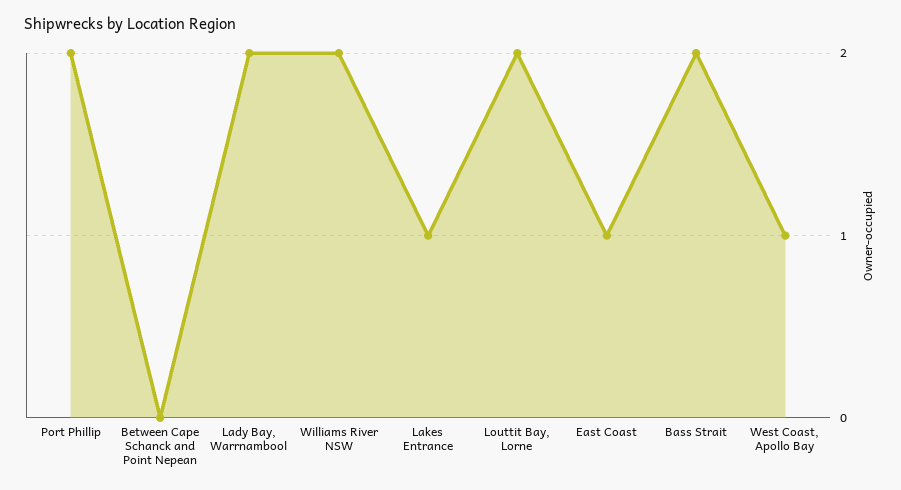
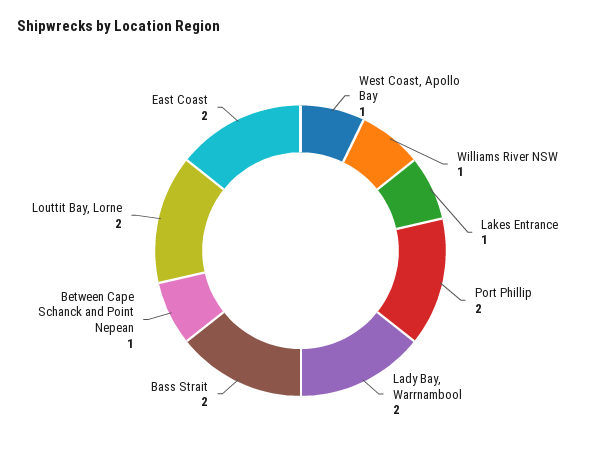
  {
    "Port Phillip": 2,
-   "Between Cape Schanck and Point Nepean": 0,
+   "Between Cape Schanck and Point Nepean": 1,
    "Lady Bay, Warrnambool": 2,
-   "Williams River NSW": 2,
+   "Williams River NSW": 1,
    "Lakes Entrance": 1,
    "Louttit Bay, Lorne": 2,
-   "East Coast": 1,
+   "East Coast": 2,
    "Bass Strait": 2,
    "West Coast, Apollo Bay": 1
  }

